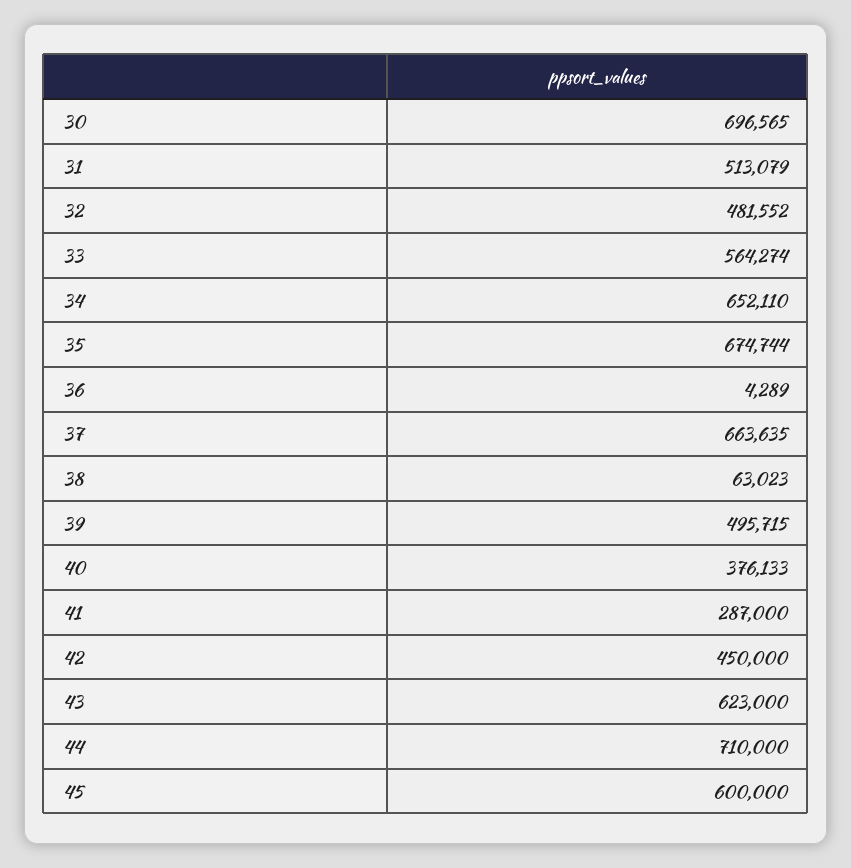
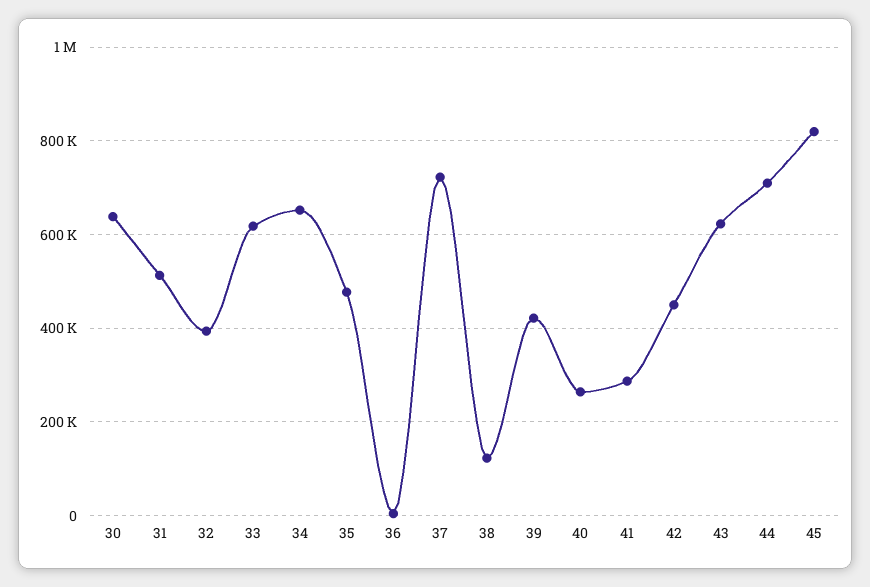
  {
-   "30": 696565,
+   "30": 640000,
    "31": 513079,
-   "32": 481552,
+   "32": 400000,
-   "33": 564274,
+   "33": 620000,
    "34": 652110,
-   "35": 674744,
+   "35": 480000,
    "36": 4289,
-   "37": 663635,
+   "37": 720000,
-   "38": 63023,
+   "38": 120000,
-   "39": 495715,
+   "39": 420000,
-   "40": 376133,
+   "40": 260000,
    "41": 287000,
    "42": 450000,
    "43": 623000,
    "44": 710000,
-   "45": 600000
+   "45": 820000
  }

